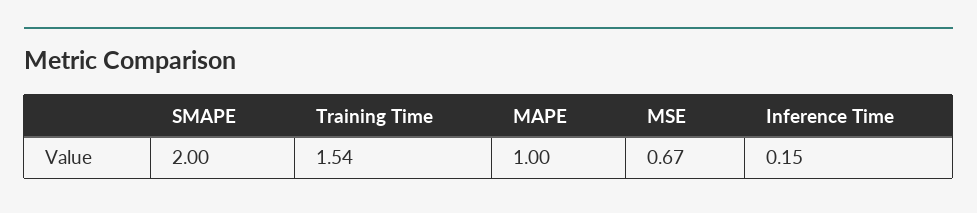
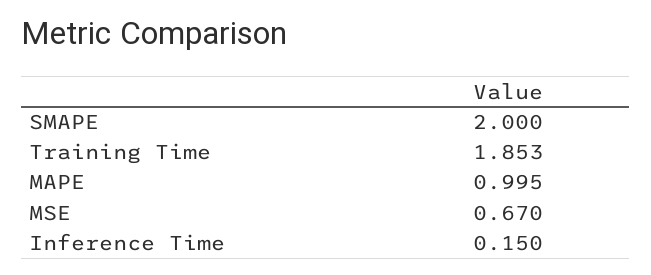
  {
    "SMAPE": 2,
-   "Training Time": 1.54,
+   "Training Time": 1.853,
-   "MAPE": 1,
+   "MAPE": 0.995,
    "MSE": 0.67,
    "Inference Time": 0.15
  }

